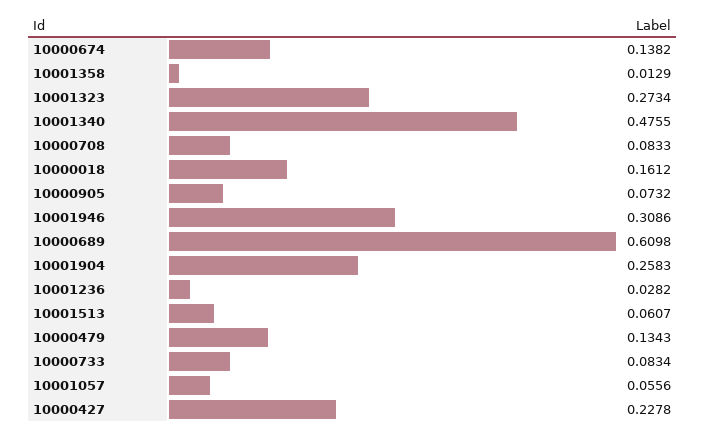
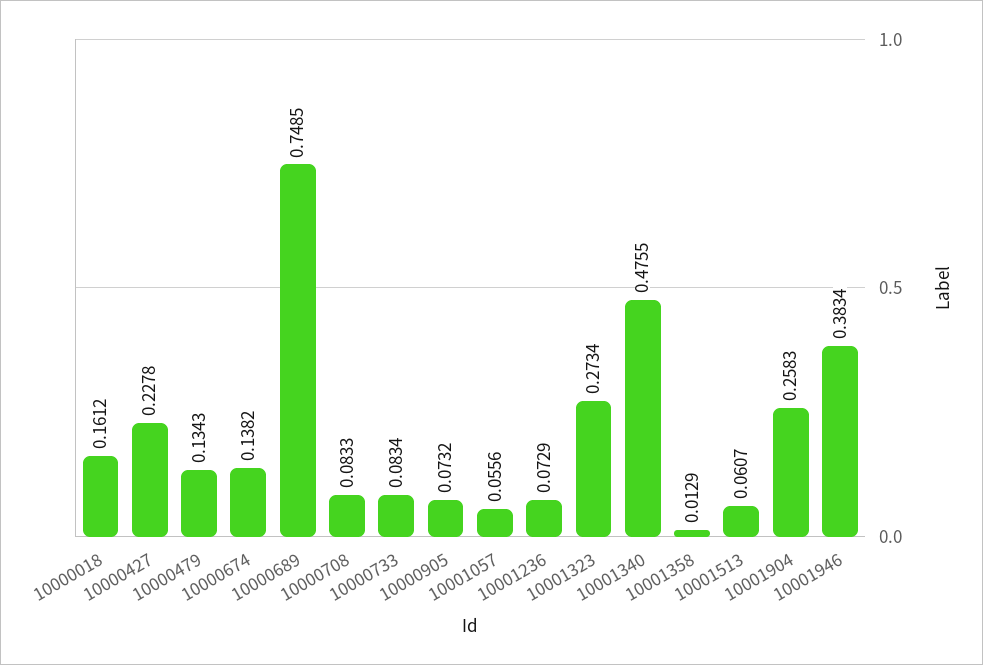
  {
    "10000674": 0.1382,
    "10001358": 0.0129,
    "10001323": 0.2734,
    "10001340": 0.4755,
    "10000708": 0.0833,
    "10000018": 0.1612,
    "10000905": 0.0732,
-   "10001946": 0.3086,
+   "10001946": 0.3834,
-   "10000689": 0.6098,
+   "10000689": 0.7485,
    "10001904": 0.2583,
-   "10001236": 0.0282,
+   "10001236": 0.0729,
    "10001513": 0.0607,
    "10000479": 0.1343,
    "10000733": 0.0834,
    "10001057": 0.0556,
    "10000427": 0.2278
  }

